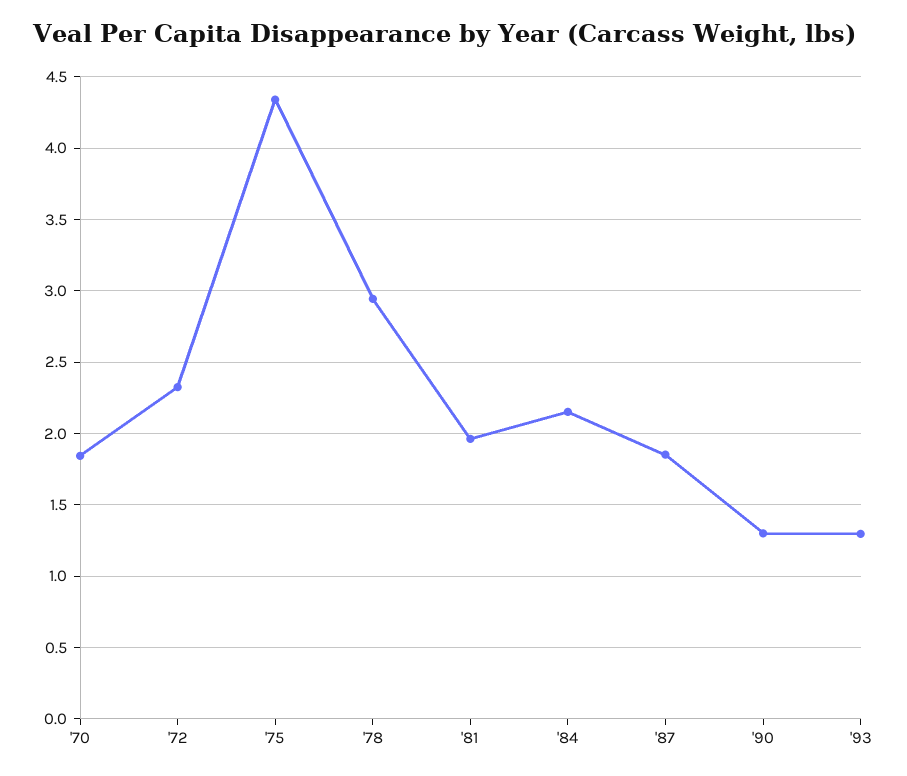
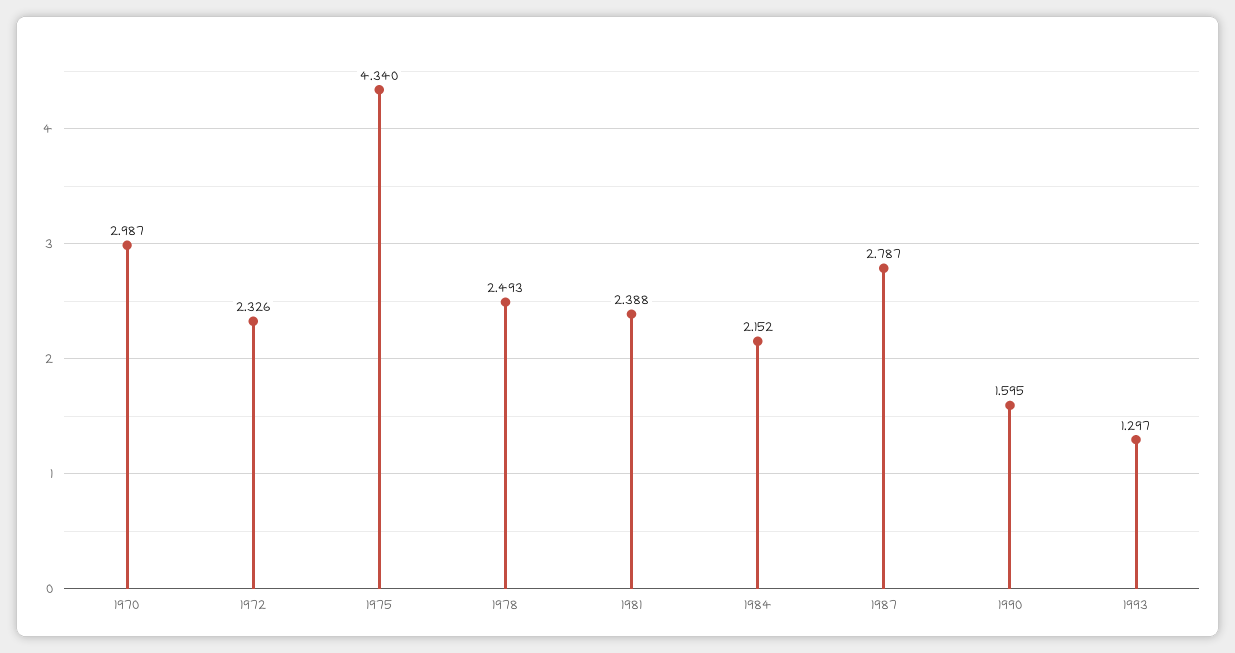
  {
-   "'70": 1.85,
+   "'70": 2.987,
    "'72": 2.326,
    "'75": 4.34,
-   "'78": 2.95,
+   "'78": 2.493,
-   "'81": 1.95,
+   "'81": 2.388,
    "'84": 2.152,
-   "'87": 1.85,
+   "'87": 2.787,
-   "'90": 1.3,
+   "'90": 1.595,
    "'93": 1.297
  }

